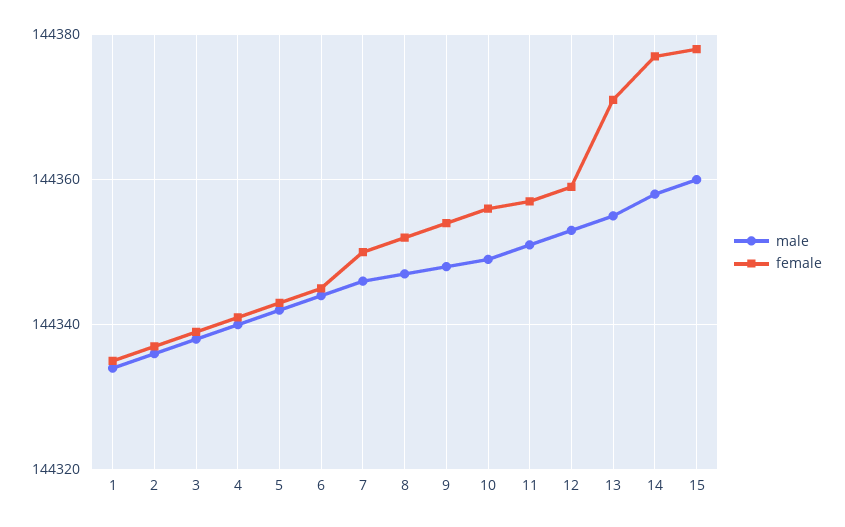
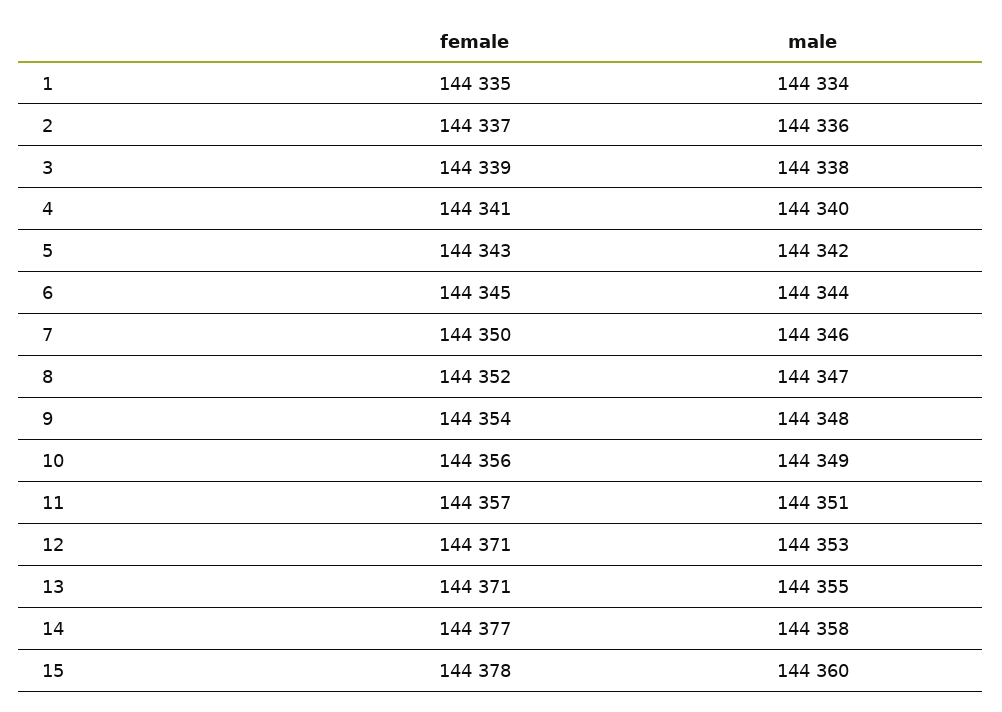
  {
    "male": {
      "1": 144334,
      "2": 144336,
      "3": 144338,
      "4": 144340,
      "5": 144342,
      "6": 144344,
      "7": 144346,
      "8": 144347,
      "9": 144348,
      "10": 144349,
      "11": 144351,
      "12": 144353,
      "13": 144355,
      "14": 144358,
      "15": 144360
    },
    "female": {
      "1": 144335,
      "2": 144337,
      "3": 144339,
      "4": 144341,
      "5": 144343,
      "6": 144345,
      "7": 144350,
      "8": 144352,
      "9": 144354,
      "10": 144356,
      "11": 144357,
-     "12": 144360,
+     "12": 144371,
      "13": 144371,
      "14": 144377,
      "15": 144378
    }
  }

